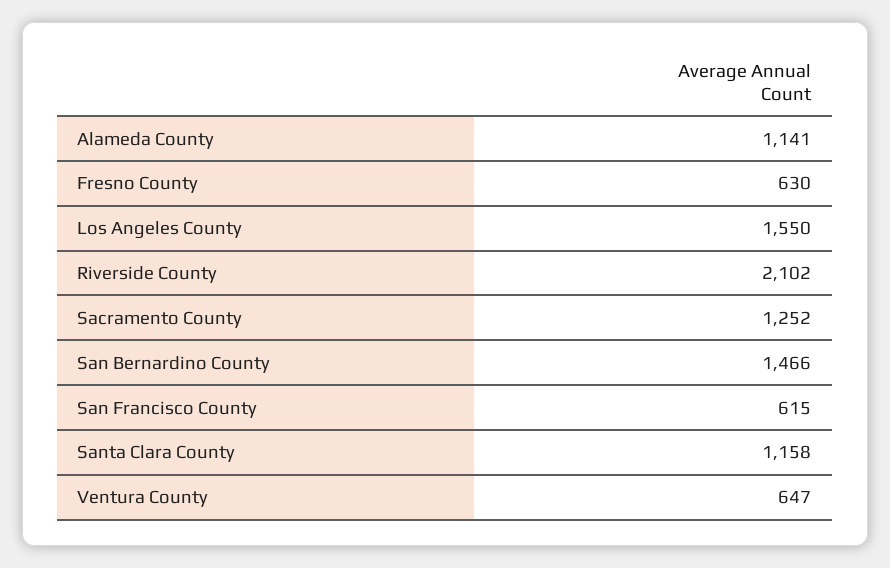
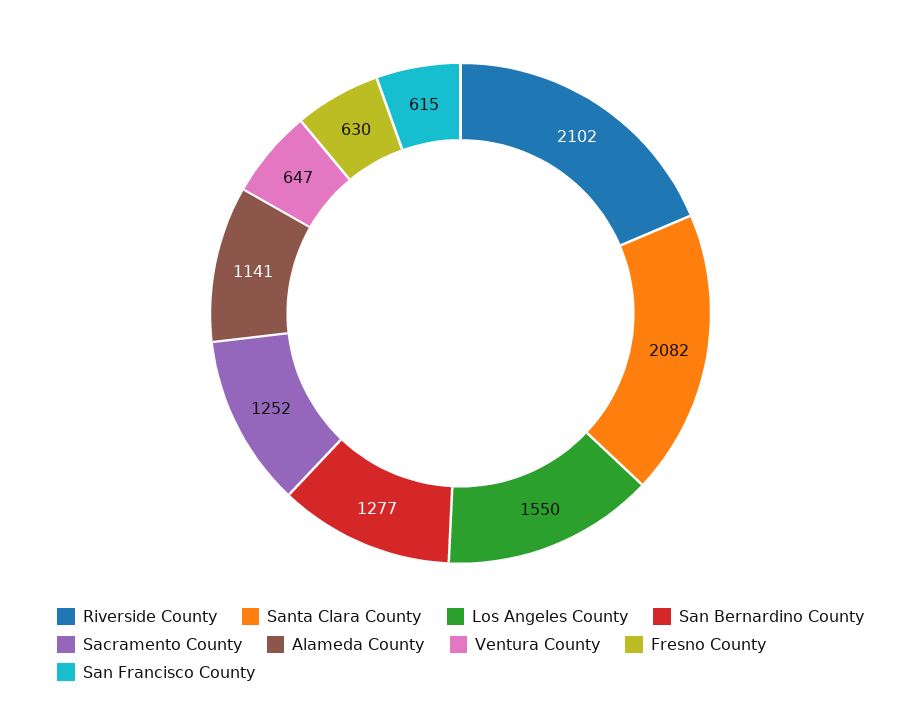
  {
    "Alameda County": 1141,
    "Fresno County": 630,
    "Los Angeles County": 1550,
    "Riverside County": 2102,
    "Sacramento County": 1252,
-   "San Bernardino County": 1466,
+   "San Bernardino County": 1277,
    "San Francisco County": 615,
-   "Santa Clara County": 1158,
+   "Santa Clara County": 2082,
    "Ventura County": 647
  }

